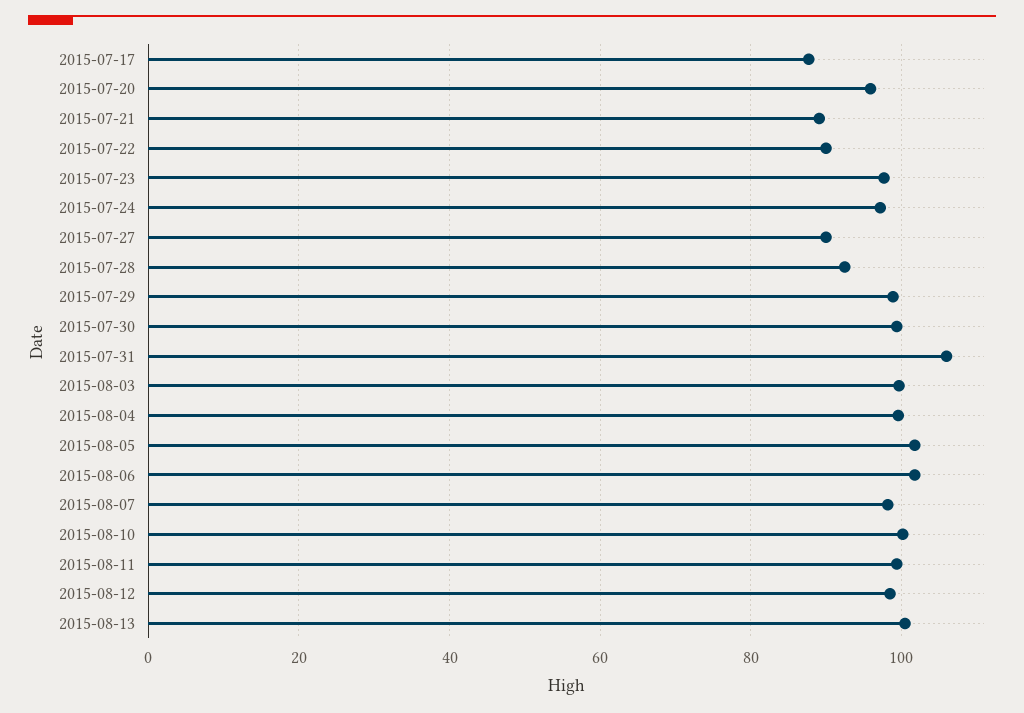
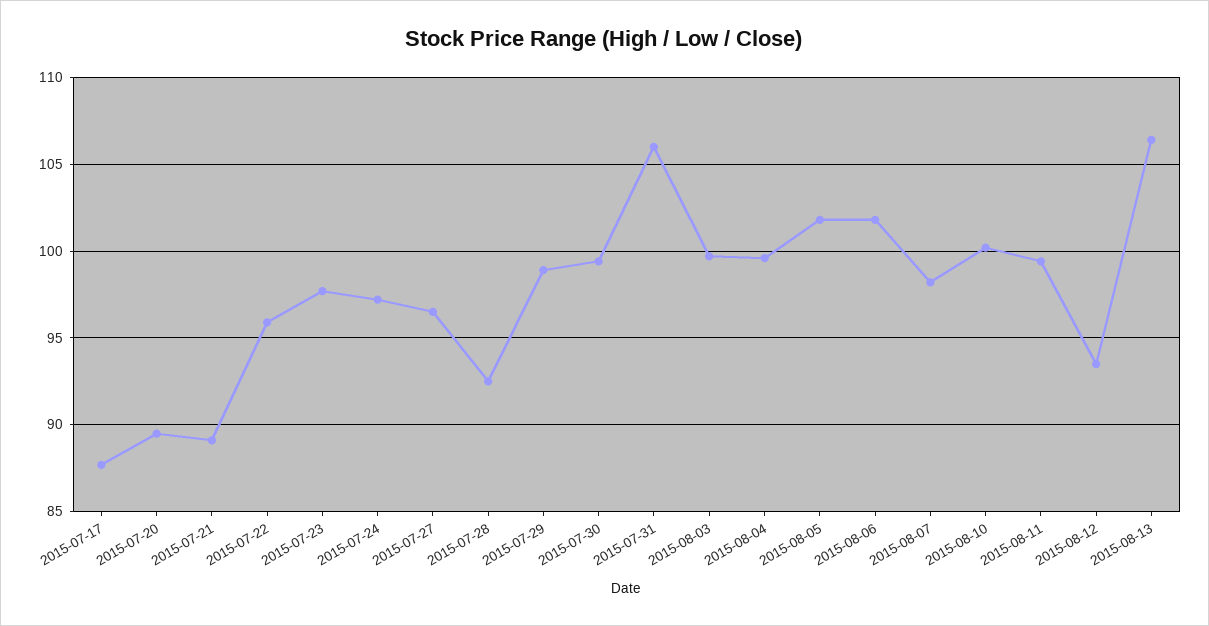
  {
    "2015-07-17": 87.5,
-   "2015-07-20": 96,
+   "2015-07-20": 89.5,
    "2015-07-21": 89,
-   "2015-07-22": 90,
+   "2015-07-22": 96,
    "2015-07-23": 97.5,
    "2015-07-24": 97,
-   "2015-07-27": 90,
+   "2015-07-27": 96.5,
    "2015-07-28": 92.5,
    "2015-07-29": 99,
    "2015-07-30": 99.5,
    "2015-07-31": 106,
    "2015-08-03": 99.5,
    "2015-08-04": 99.5,
    "2015-08-05": 102,
    "2015-08-06": 102,
    "2015-08-07": 98,
    "2015-08-10": 100,
    "2015-08-11": 99.5,
-   "2015-08-12": 98,
+   "2015-08-12": 93.5,
-   "2015-08-13": 100
+   "2015-08-13": 106.5
  }

